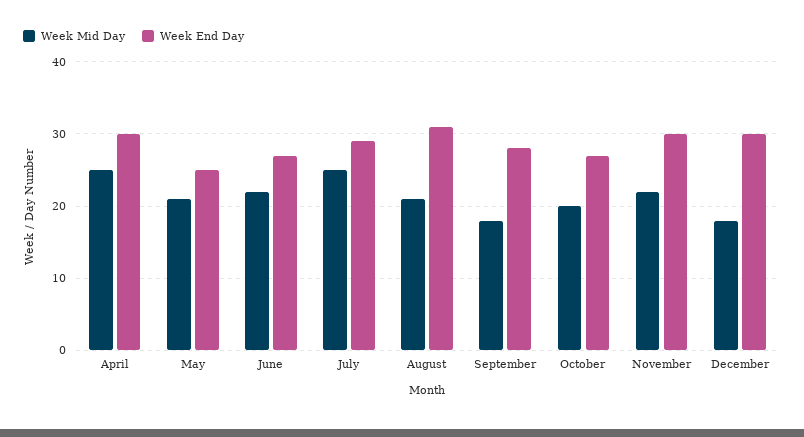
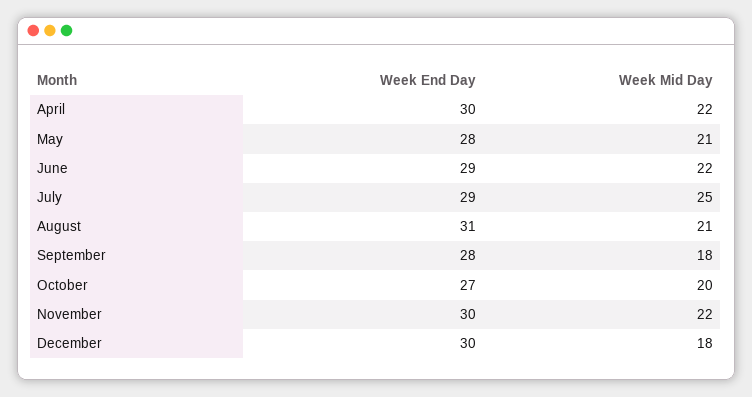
  {
    "Week Mid Day": {
-     "April": 25,
+     "April": 22,
      "May": 21,
      "June": 22,
      "July": 25,
      "August": 21,
      "September": 18,
      "October": 20,
      "November": 22,
      "December": 18
    },
    "Week End Day": {
      "April": 30,
-     "May": 25,
+     "May": 28,
-     "June": 27,
+     "June": 29,
      "July": 29,
      "August": 31,
      "September": 28,
      "October": 27,
      "November": 30,
      "December": 30
    }
  }

